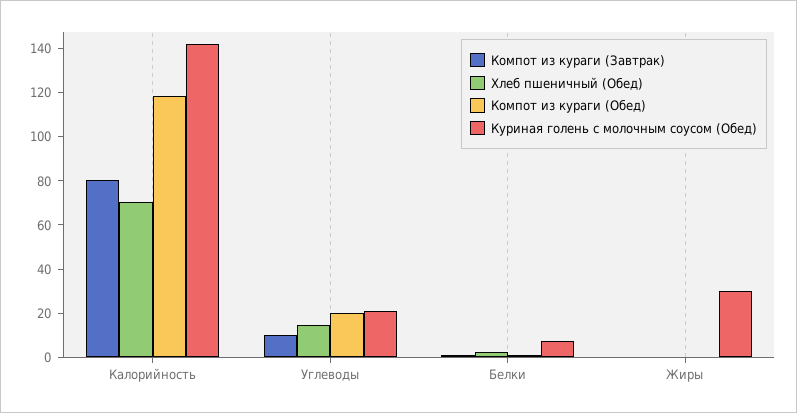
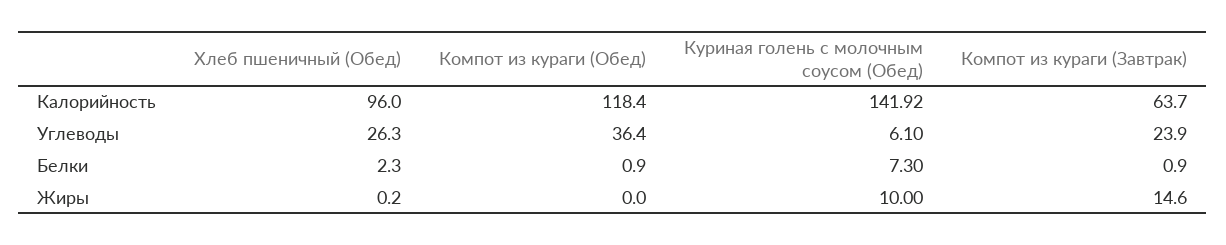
  {
    "Компот из кураги (Завтрак)": {
-     "Калорийность": 80,
+     "Калорийность": 63.7,
-     "Углеводы": 10,
+     "Углеводы": 23.9,
      "Белки": 0.9,
-     "Жиры": 0
+     "Жиры": 14.6
    },
    "Хлеб пшеничный (Обед)": {
-     "Калорийность": 70,
+     "Калорийность": 96,
-     "Углеводы": 15,
+     "Углеводы": 26.3,
      "Белки": 2.3,
      "Жиры": 0.2
    },
    "Компот из кураги (Обед)": {
      "Калорийность": 118.4,
-     "Углеводы": 20,
+     "Углеводы": 36.4,
      "Белки": 0.9,
      "Жиры": 0
    },
    "Куриная голень с молочным соусом (Обед)": {
      "Калорийность": 141.92,
-     "Углеводы": 20,
+     "Углеводы": 6.1,
      "Белки": 7.3,
-     "Жиры": 30
+     "Жиры": 10
    }
  }

